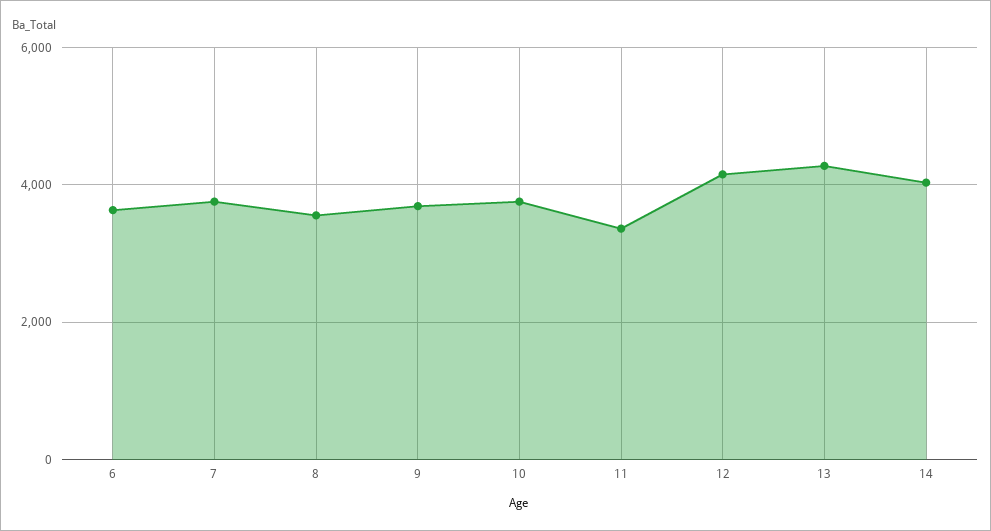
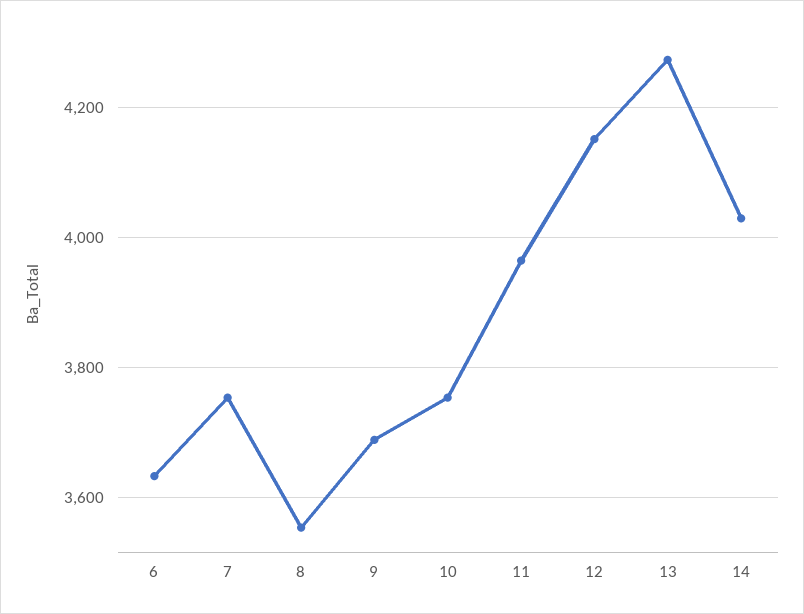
  {
    "6": 3640,
    "7": 3760,
    "8": 3560,
    "9": 3680,
    "10": 3760,
-   "11": 3400,
+   "11": 3960,
    "12": 4160,
    "13": 4280,
    "14": 4040
  }

